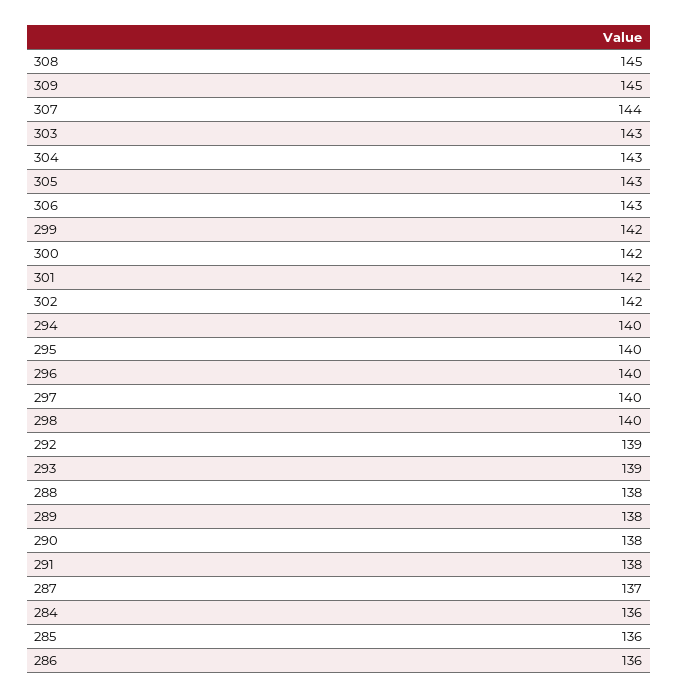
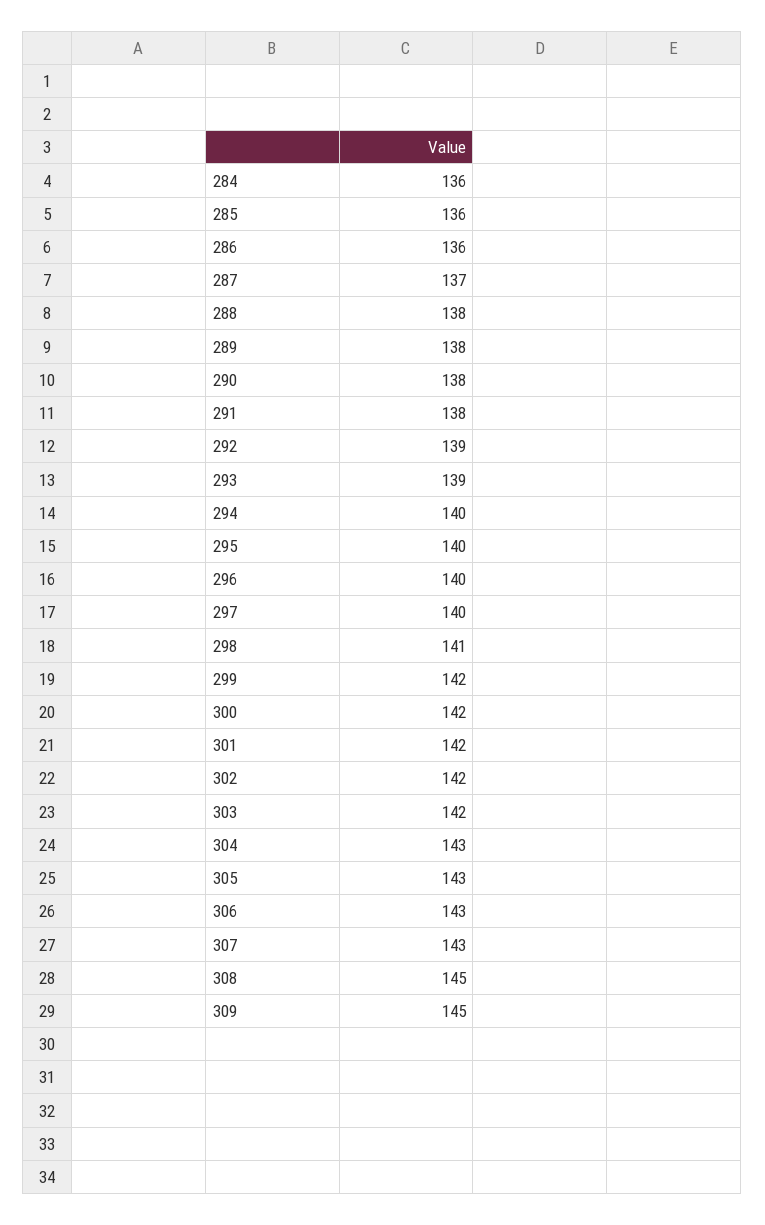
  {
    "308": 145,
    "309": 145,
-   "307": 144,
+   "307": 143,
-   "303": 143,
+   "303": 142,
    "304": 143,
    "305": 143,
    "306": 143,
    "299": 142,
    "300": 142,
    "301": 142,
    "302": 142,
    "294": 140,
    "295": 140,
    "296": 140,
    "297": 140,
-   "298": 140,
+   "298": 141,
    "292": 139,
    "293": 139,
    "288": 138,
    "289": 138,
    "290": 138,
    "291": 138,
    "287": 137,
    "284": 136,
    "285": 136,
    "286": 136
  }

